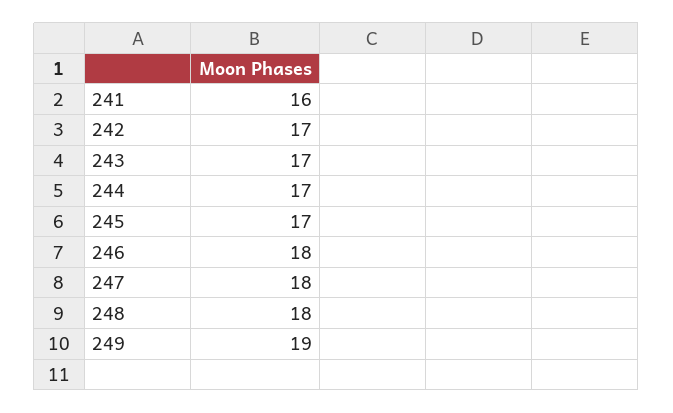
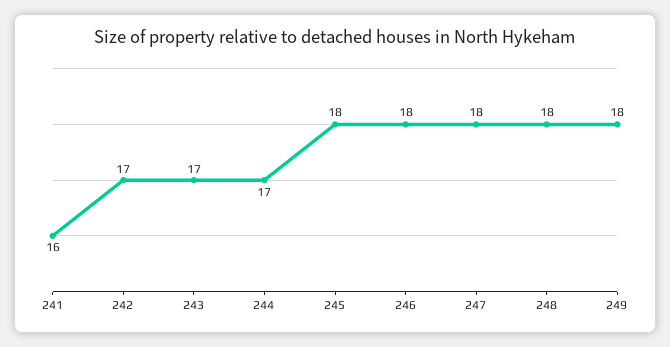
  {
    "241": 16,
    "242": 17,
    "243": 17,
    "244": 17,
-   "245": 17,
+   "245": 18,
    "246": 18,
    "247": 18,
    "248": 18,
-   "249": 19
+   "249": 18
  }

